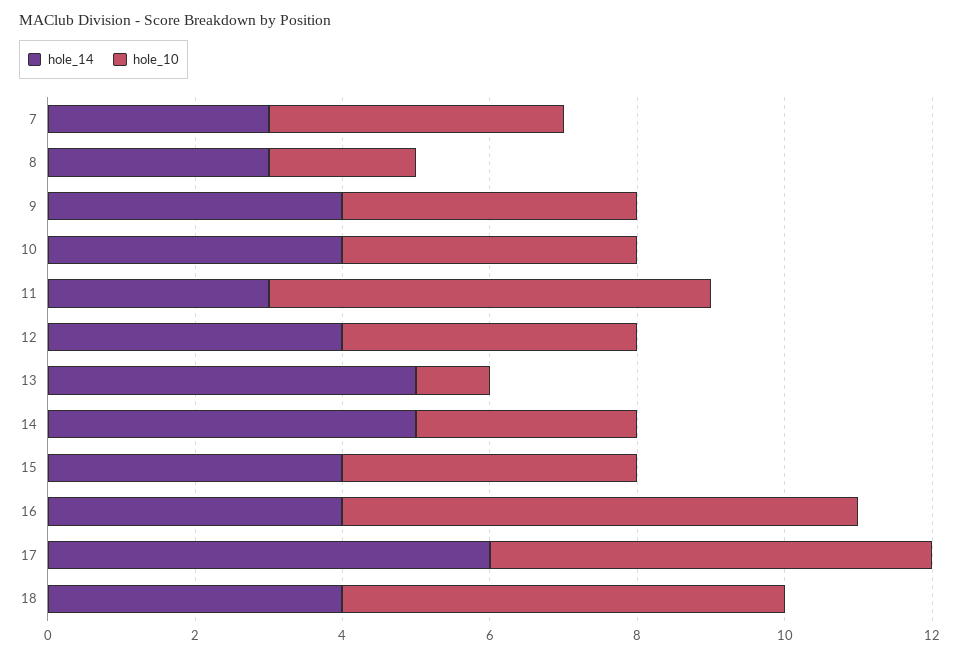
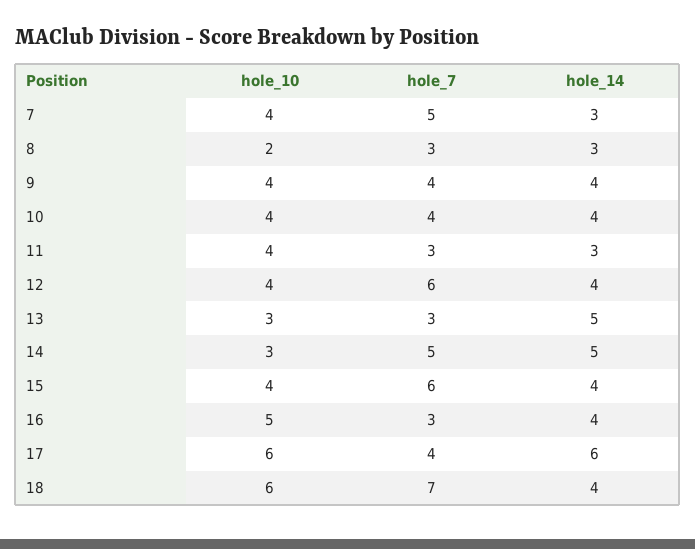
  {
    "hole_14": {
      "7": 3,
      "8": 3,
      "9": 4,
      "10": 4,
      "11": 3,
      "12": 4,
      "13": 5,
      "14": 5,
      "15": 4,
      "16": 4,
      "17": 6,
      "18": 4
    },
    "hole_10": {
      "7": 4,
      "8": 2,
      "9": 4,
      "10": 4,
-     "11": 6,
+     "11": 4,
      "12": 4,
-     "13": 1,
+     "13": 3,
      "14": 3,
      "15": 4,
-     "16": 7,
+     "16": 5,
      "17": 6,
      "18": 6
-   }
+   },
+   "hole_7": {
+     "7": 5,
+     "8": 3,
+     "9": 4,
+     "10": 4,
+     "11": 3,
+     "12": 6,
+     "13": 3,
+     "14": 5,
+     "15": 6,
+     "16": 3,
+     "17": 4,
+     "18": 7
+   }
  }

